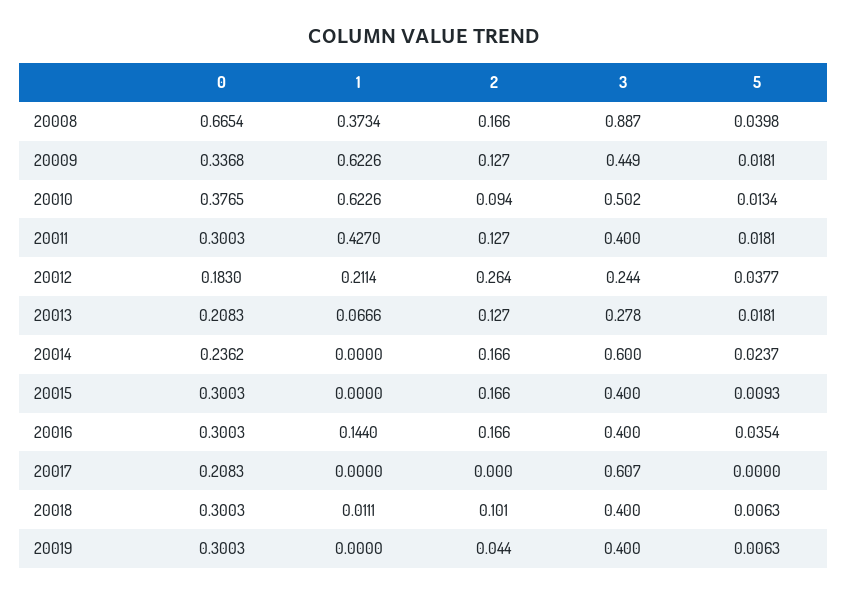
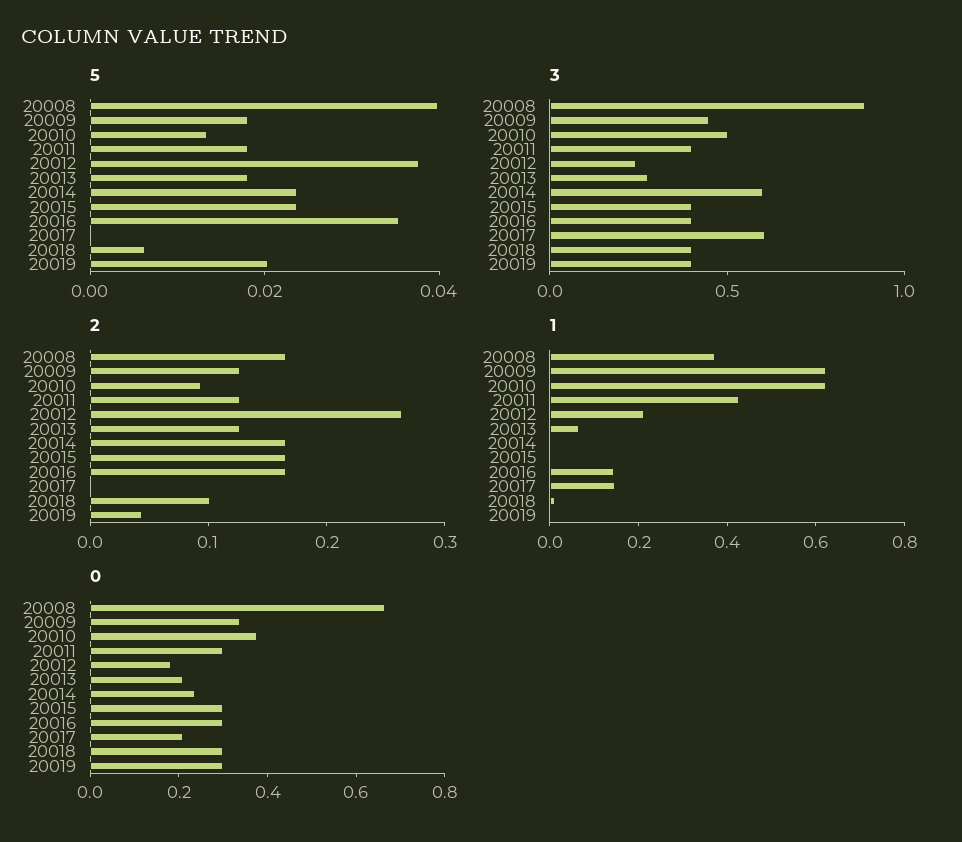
  {
    "0": {
      "20008": 0.6654,
      "20009": 0.3368,
      "20010": 0.3765,
      "20011": 0.3003,
      "20012": 0.183,
      "20013": 0.2083,
      "20014": 0.2362,
      "20015": 0.3003,
      "20016": 0.3003,
      "20017": 0.2083,
      "20018": 0.3003,
      "20019": 0.3003
    },
    "1": {
      "20008": 0.3734,
      "20009": 0.6226,
      "20010": 0.6226,
      "20011": 0.427,
      "20012": 0.2114,
      "20013": 0.0666,
      "20014": 0,
      "20015": 0,
      "20016": 0.144,
-     "20017": 0,
+     "20017": 0.15,
      "20018": 0.0111,
      "20019": 0
    },
    "2": {
      "20008": 0.166,
      "20009": 0.127,
      "20010": 0.094,
      "20011": 0.127,
      "20012": 0.264,
      "20013": 0.127,
      "20014": 0.166,
      "20015": 0.166,
      "20016": 0.166,
      "20017": 0,
      "20018": 0.101,
      "20019": 0.044
    },
    "3": {
      "20008": 0.887,
      "20009": 0.449,
      "20010": 0.502,
      "20011": 0.4,
      "20012": 0.244,
      "20013": 0.278,
      "20014": 0.6,
      "20015": 0.4,
      "20016": 0.4,
      "20017": 0.607,
      "20018": 0.4,
      "20019": 0.4
    },
    "5": {
      "20008": 0.0398,
      "20009": 0.0181,
      "20010": 0.0134,
      "20011": 0.0181,
      "20012": 0.0377,
      "20013": 0.0181,
      "20014": 0.0237,
-     "20015": 0.0093,
+     "20015": 0.025,
      "20016": 0.0354,
      "20017": 0,
      "20018": 0.0063,
-     "20019": 0.0063
+     "20019": 0.02
    }
  }

